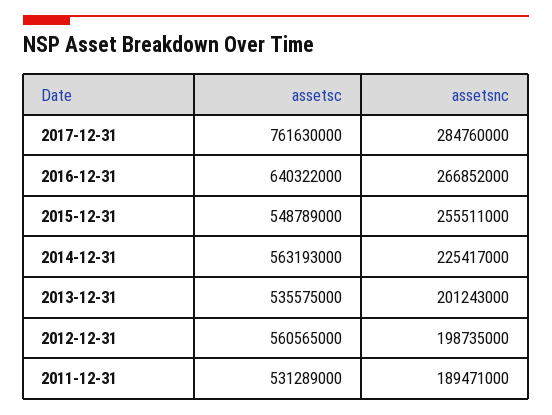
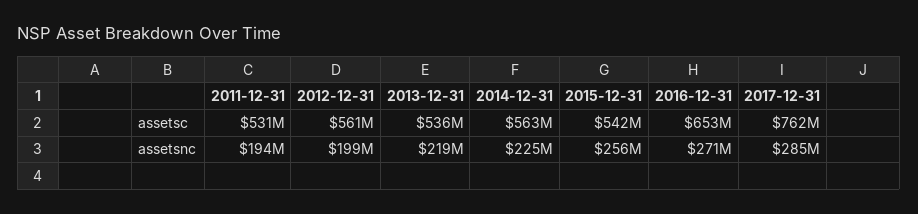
  {
    "assetsc": {
      "2017-12-31": 761630000,
-     "2016-12-31": 640322000,
+     "2016-12-31": 653000000,
-     "2015-12-31": 548789000,
+     "2015-12-31": 542000000,
      "2014-12-31": 563193000,
      "2013-12-31": 535575000,
      "2012-12-31": 560565000,
      "2011-12-31": 531289000
    },
    "assetsnc": {
      "2017-12-31": 284760000,
-     "2016-12-31": 266852000,
+     "2016-12-31": 271000000,
      "2015-12-31": 255511000,
      "2014-12-31": 225417000,
-     "2013-12-31": 201243000,
+     "2013-12-31": 219000000,
      "2012-12-31": 198735000,
-     "2011-12-31": 189471000
+     "2011-12-31": 194000000
    }
  }

